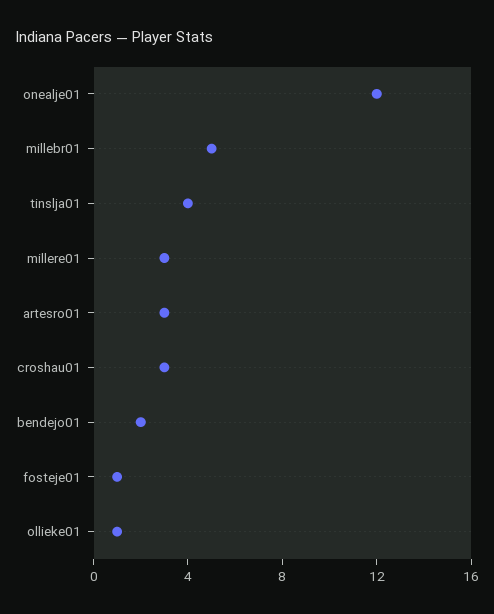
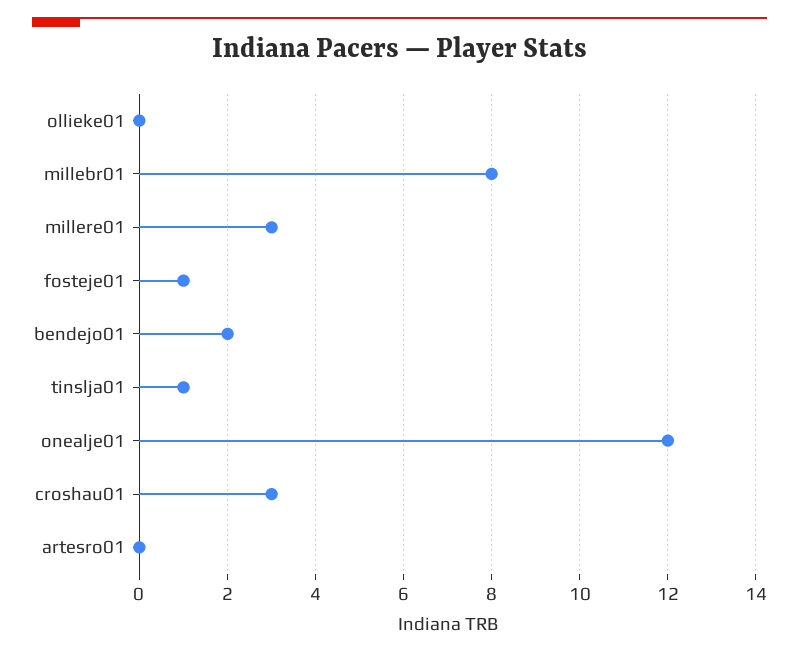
  {
    "onealje01": 12,
-   "millebr01": 5,
+   "millebr01": 8,
-   "tinslja01": 4,
+   "tinslja01": 1,
    "millere01": 3,
-   "artesro01": 3,
+   "artesro01": 0,
    "croshau01": 3,
    "bendejo01": 2,
    "fosteje01": 1,
-   "ollieke01": 1
+   "ollieke01": 0
  }

